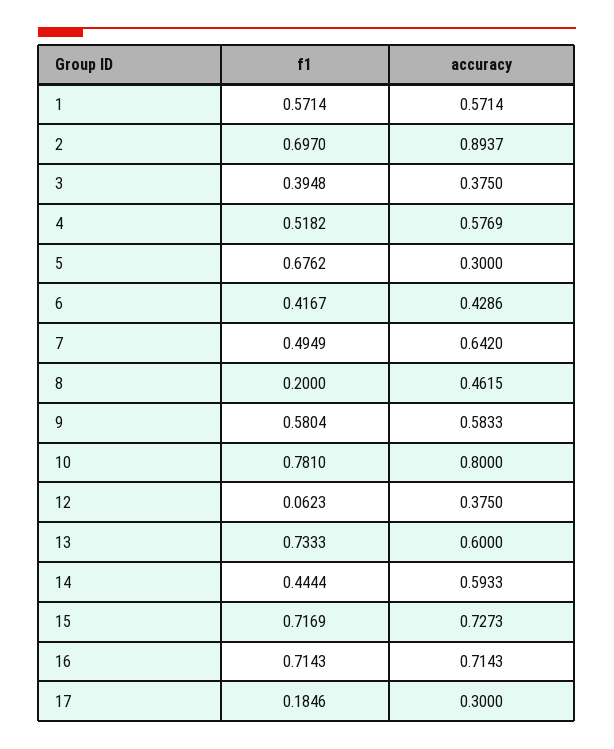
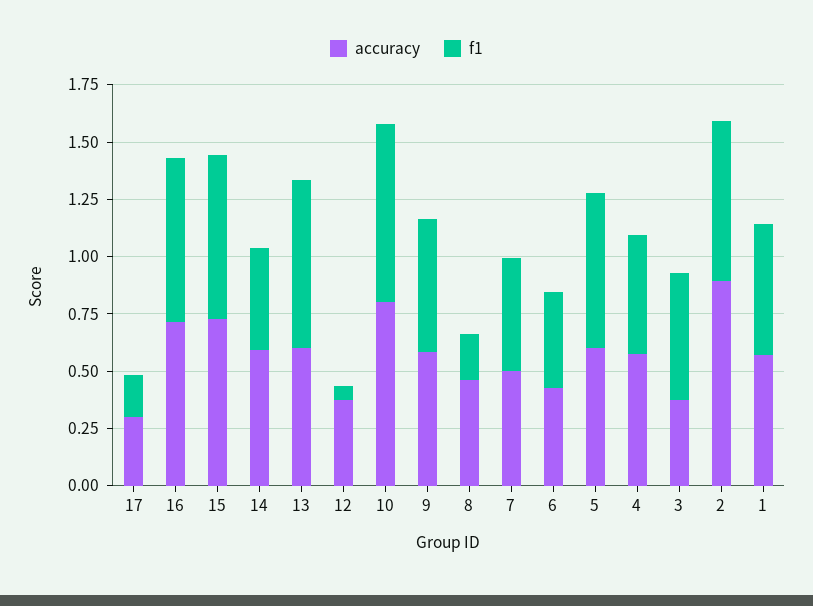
  {
    "f1": {
      "1": 0.5714,
      "2": 0.697,
-     "3": 0.3948,
+     "3": 0.55,
      "4": 0.5182,
      "5": 0.6762,
      "6": 0.4167,
      "7": 0.4949,
      "8": 0.2,
      "9": 0.5804,
      "10": 0.781,
      "12": 0.0623,
      "13": 0.7333,
      "14": 0.4444,
      "15": 0.7169,
      "16": 0.7143,
      "17": 0.1846
    },
    "accuracy": {
      "1": 0.5714,
      "2": 0.8937,
      "3": 0.375,
      "4": 0.5769,
-     "5": 0.3,
+     "5": 0.6,
      "6": 0.4286,
-     "7": 0.642,
+     "7": 0.5,
      "8": 0.4615,
      "9": 0.5833,
      "10": 0.8,
      "12": 0.375,
      "13": 0.6,
      "14": 0.5933,
      "15": 0.7273,
      "16": 0.7143,
      "17": 0.3
    }
  }

